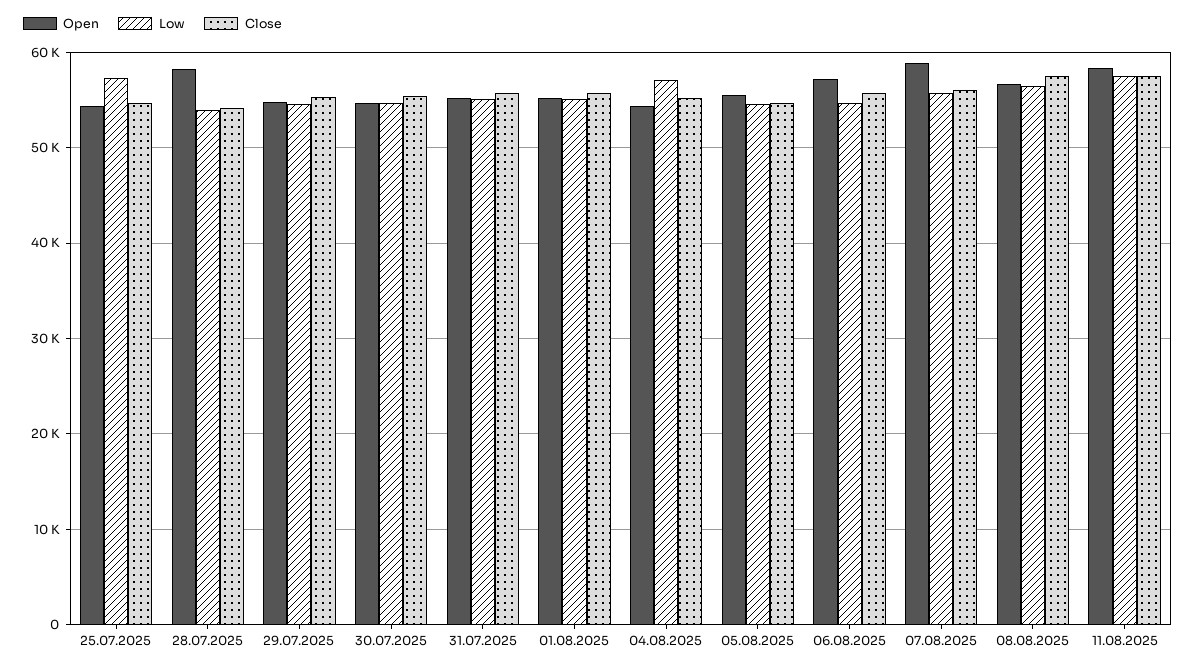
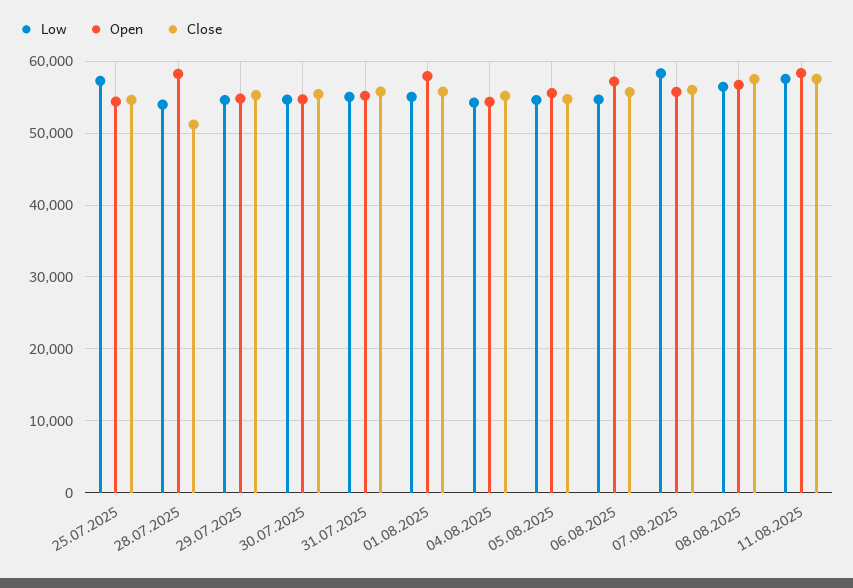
  {
    "Open": {
      "25.07.2025": 54000,
      "28.07.2025": 58000,
      "29.07.2025": 55000,
      "30.07.2025": 55000,
      "31.07.2025": 55000,
-     "01.08.2025": 55000,
+     "01.08.2025": 58000,
      "04.08.2025": 54000,
      "05.08.2025": 56000,
      "06.08.2025": 57000,
-     "07.08.2025": 59000,
+     "07.08.2025": 56000,
      "08.08.2025": 57000,
      "11.08.2025": 58000
    },
    "Low": {
      "25.07.2025": 57000,
      "28.07.2025": 54000,
      "29.07.2025": 55000,
      "30.07.2025": 55000,
      "31.07.2025": 55000,
      "01.08.2025": 55000,
-     "04.08.2025": 57000,
+     "04.08.2025": 54000,
      "05.08.2025": 55000,
      "06.08.2025": 55000,
-     "07.08.2025": 56000,
+     "07.08.2025": 58000,
      "08.08.2025": 56000,
      "11.08.2025": 58000
    },
    "Close": {
      "25.07.2025": 55000,
-     "28.07.2025": 54000,
+     "28.07.2025": 51000,
      "29.07.2025": 55000,
      "30.07.2025": 55000,
      "31.07.2025": 56000,
      "01.08.2025": 56000,
      "04.08.2025": 55000,
      "05.08.2025": 55000,
      "06.08.2025": 56000,
      "07.08.2025": 56000,
      "08.08.2025": 57000,
      "11.08.2025": 58000
    }
  }

